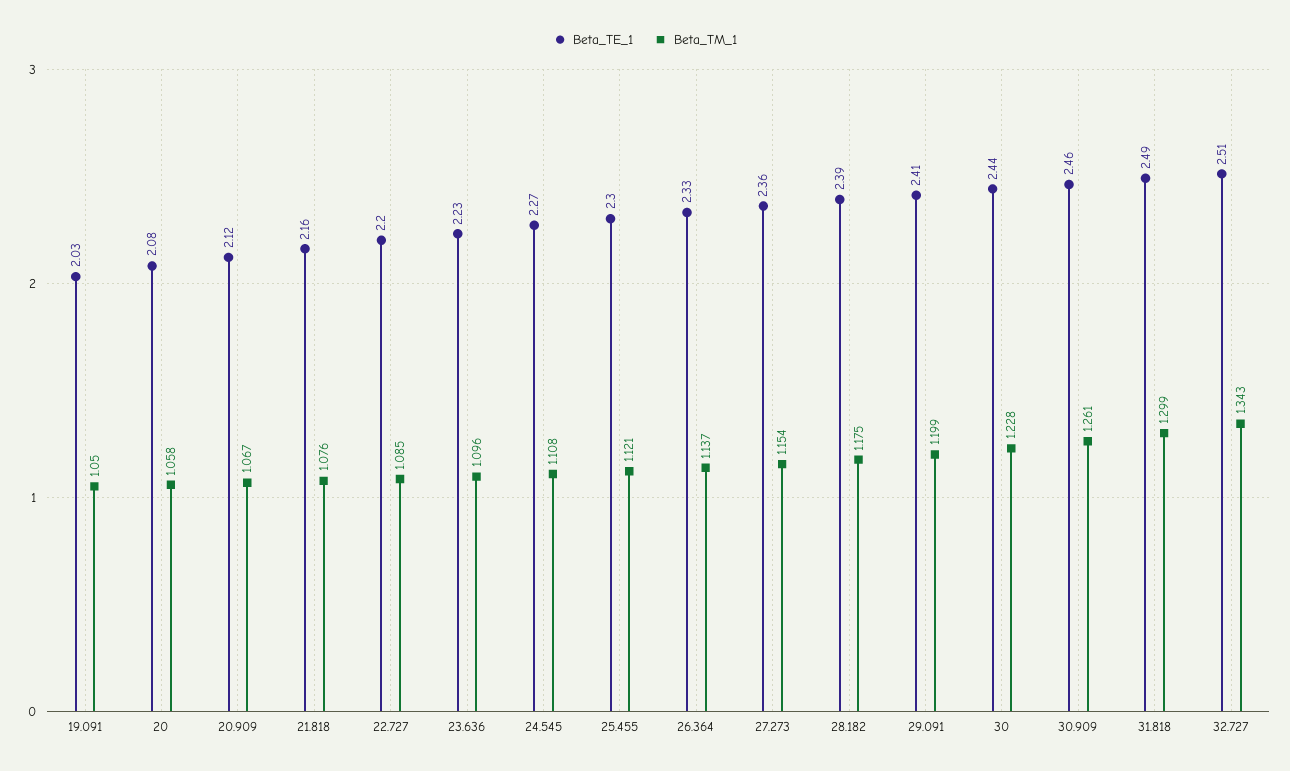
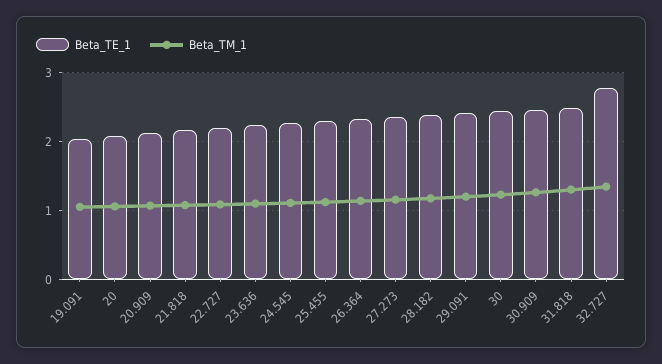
  {
    "Beta_TE_1": {
      "19.091": 2.03,
      "20": 2.08,
      "20.909": 2.12,
      "21.818": 2.16,
      "22.727": 2.2,
      "23.636": 2.23,
      "24.545": 2.27,
      "25.455": 2.3,
      "26.364": 2.33,
      "27.273": 2.36,
      "28.182": 2.39,
      "29.091": 2.41,
      "30": 2.44,
      "30.909": 2.46,
      "31.818": 2.49,
-     "32.727": 2.51
+     "32.727": 2.8
    },
    "Beta_TM_1": {
      "19.091": 1.05,
      "20": 1.058,
      "20.909": 1.067,
      "21.818": 1.076,
      "22.727": 1.085,
      "23.636": 1.096,
      "24.545": 1.108,
      "25.455": 1.121,
      "26.364": 1.137,
      "27.273": 1.154,
      "28.182": 1.175,
      "29.091": 1.199,
      "30": 1.228,
      "30.909": 1.261,
      "31.818": 1.299,
      "32.727": 1.343
    }
  }

